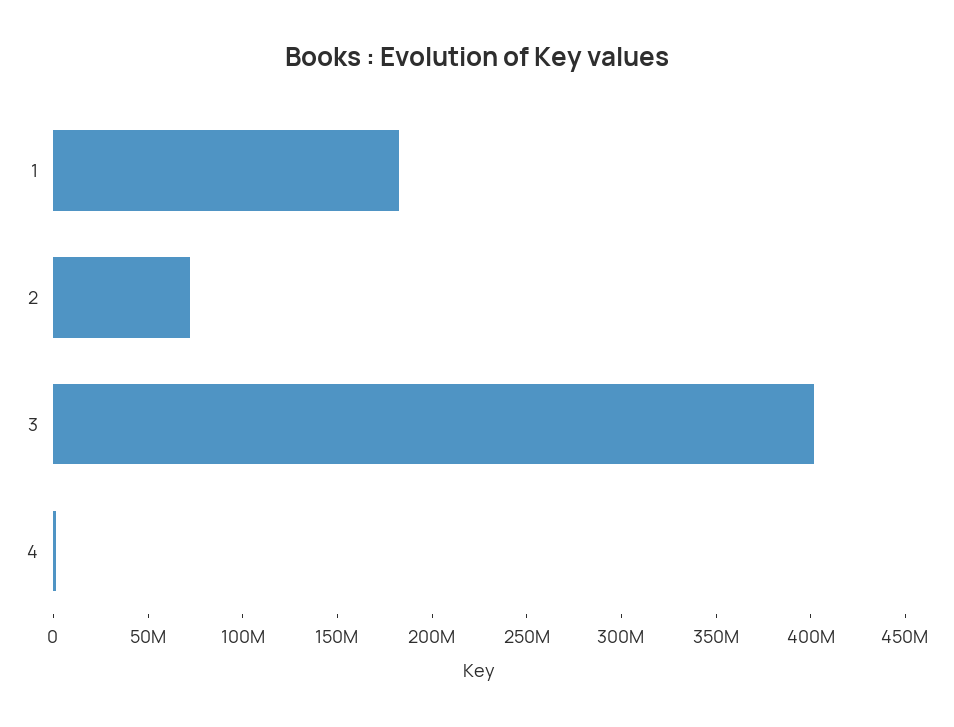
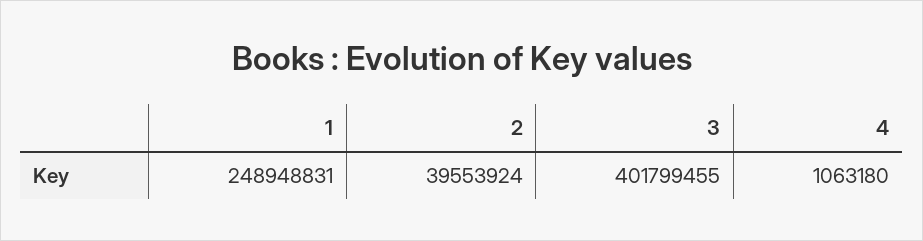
  {
-   "1": 180000000,
+   "1": 248948831,
-   "2": 70000000,
+   "2": 39553924,
    "3": 401799455,
    "4": 1063180
  }

